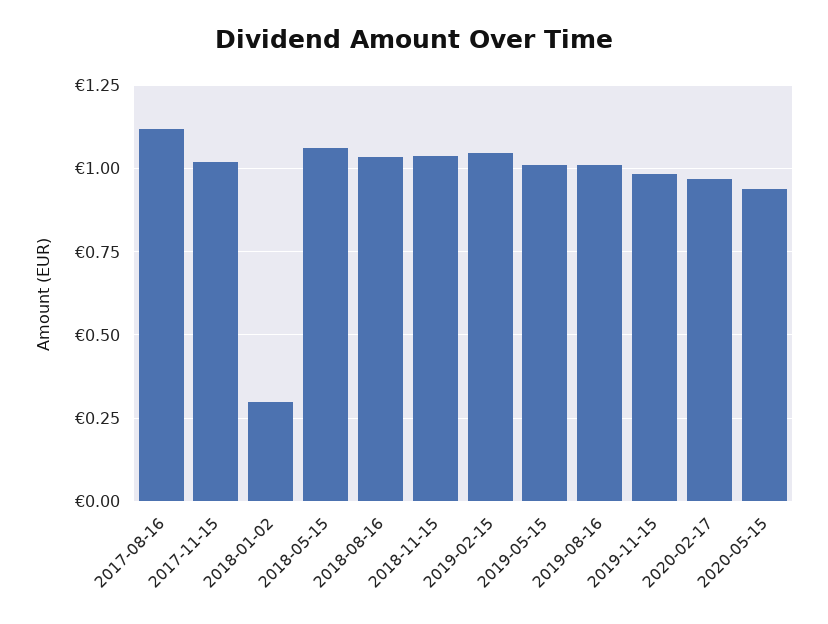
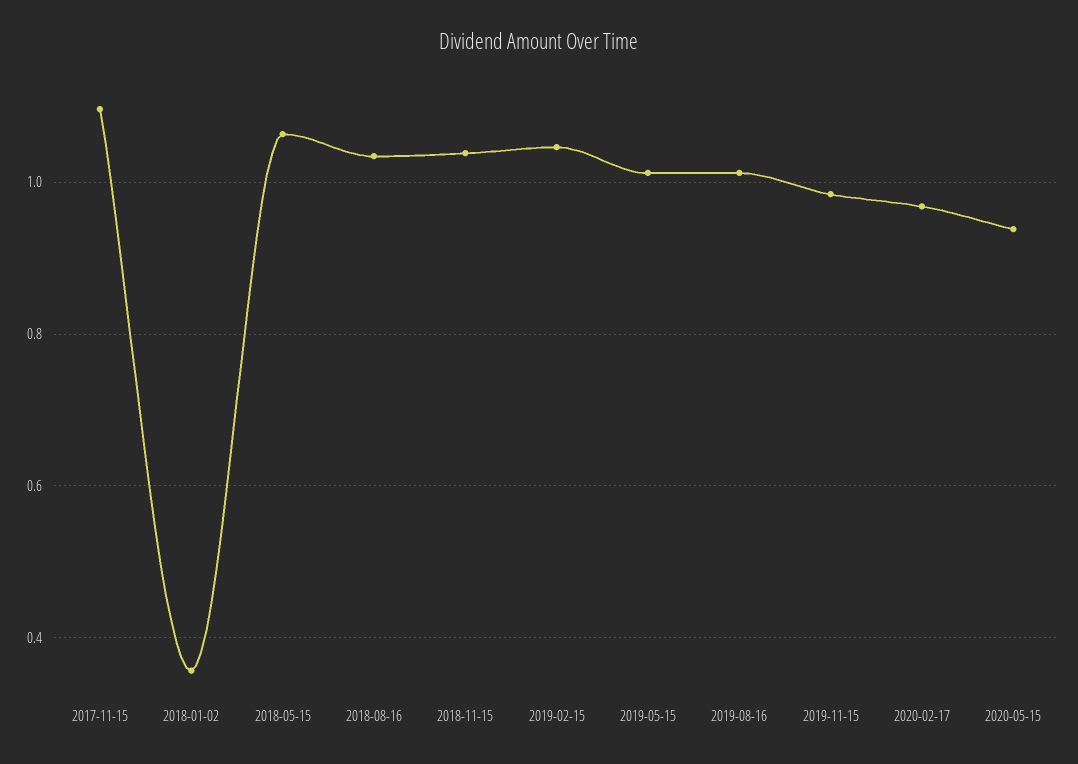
  {
-   "2017-08-16": 1.125,
-   "2017-11-15": 1.025,
+   "2017-11-15": 1.1,
-   "2018-01-02": 0.3,
+   "2018-01-02": 0.36,
    "2018-05-15": 1.06,
    "2018-08-16": 1.04,
    "2018-11-15": 1.04,
    "2019-02-15": 1.04,
    "2019-05-15": 1.02,
    "2019-08-16": 1.02,
    "2019-11-15": 0.98,
    "2020-02-17": 0.96,
    "2020-05-15": 0.94
  }

